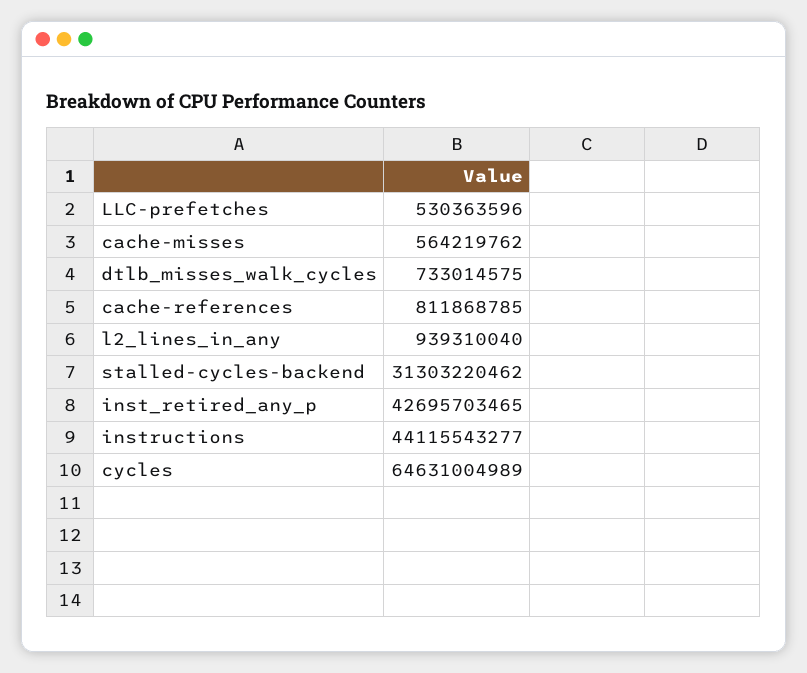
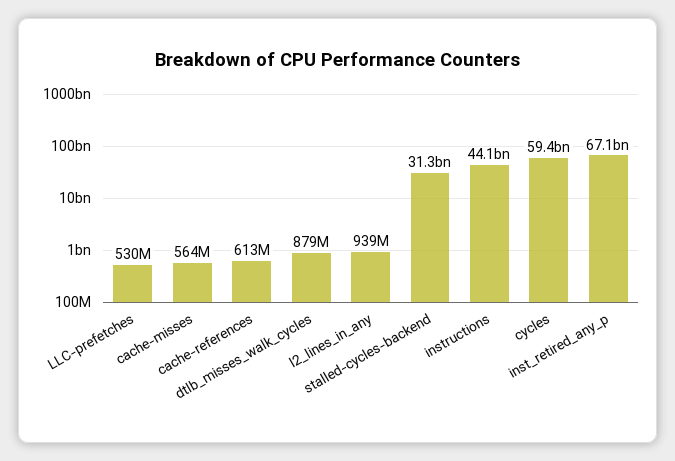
  {
    "LLC-prefetches": 530363596,
    "cache-misses": 564219762,
-   "dtlb_misses_walk_cycles": 733014575,
+   "dtlb_misses_walk_cycles": 879000000,
-   "cache-references": 811868785,
+   "cache-references": 613000000,
    "l2_lines_in_any": 939310040,
    "stalled-cycles-backend": 31303220462,
-   "inst_retired_any_p": 42695703465,
+   "inst_retired_any_p": 67100000000,
    "instructions": 44115543277,
-   "cycles": 64631004989
+   "cycles": 59400000000
  }

